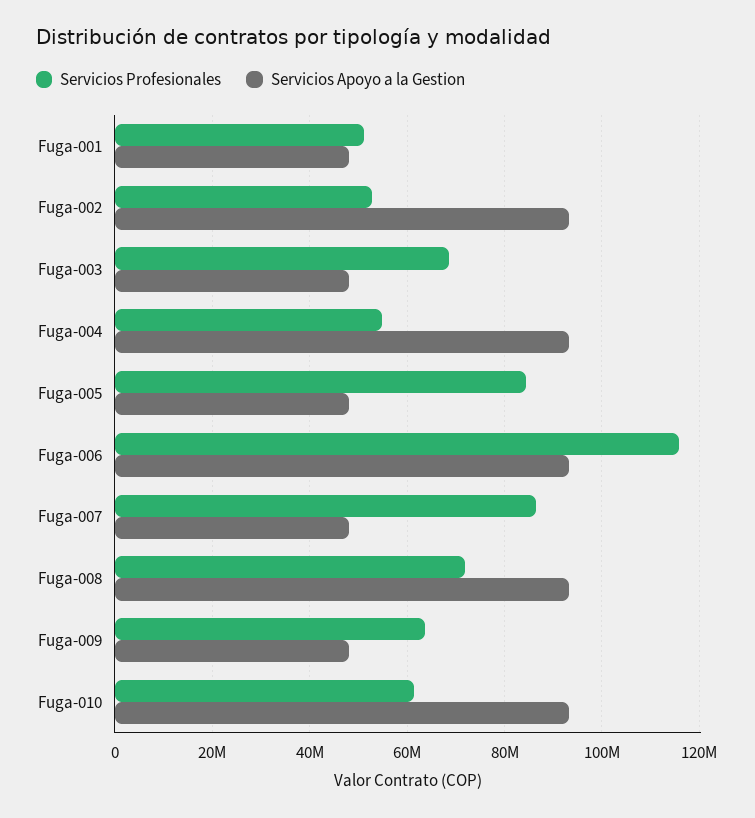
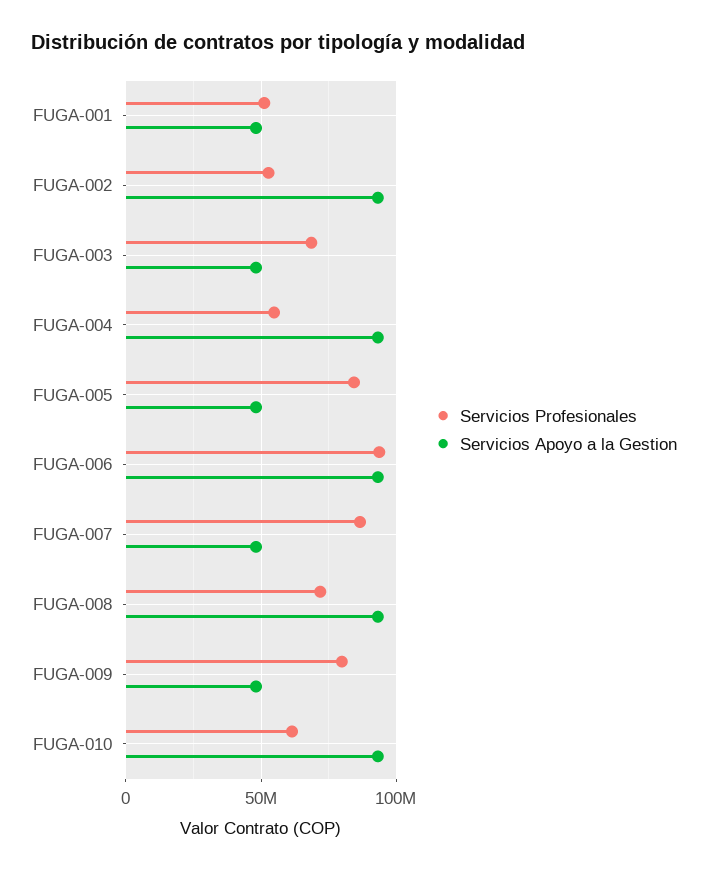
  {
    "Servicios Profesionales": {
      "Fuga-001": 52000000,
      "Fuga-002": 52000000,
      "Fuga-003": 68000000,
      "Fuga-004": 54000000,
      "Fuga-005": 84000000,
-     "Fuga-006": 116000000,
+     "Fuga-006": 95000000,
      "Fuga-007": 86000000,
      "Fuga-008": 72000000,
-     "Fuga-009": 64000000,
+     "Fuga-009": 80000000,
      "Fuga-010": 62000000
    },
    "Servicios Apoyo a la Gestion": {
      "Fuga-001": 48000000,
      "Fuga-002": 94000000,
      "Fuga-003": 48000000,
      "Fuga-004": 94000000,
      "Fuga-005": 48000000,
      "Fuga-006": 94000000,
      "Fuga-007": 48000000,
      "Fuga-008": 94000000,
      "Fuga-009": 48000000,
      "Fuga-010": 94000000
    }
  }

